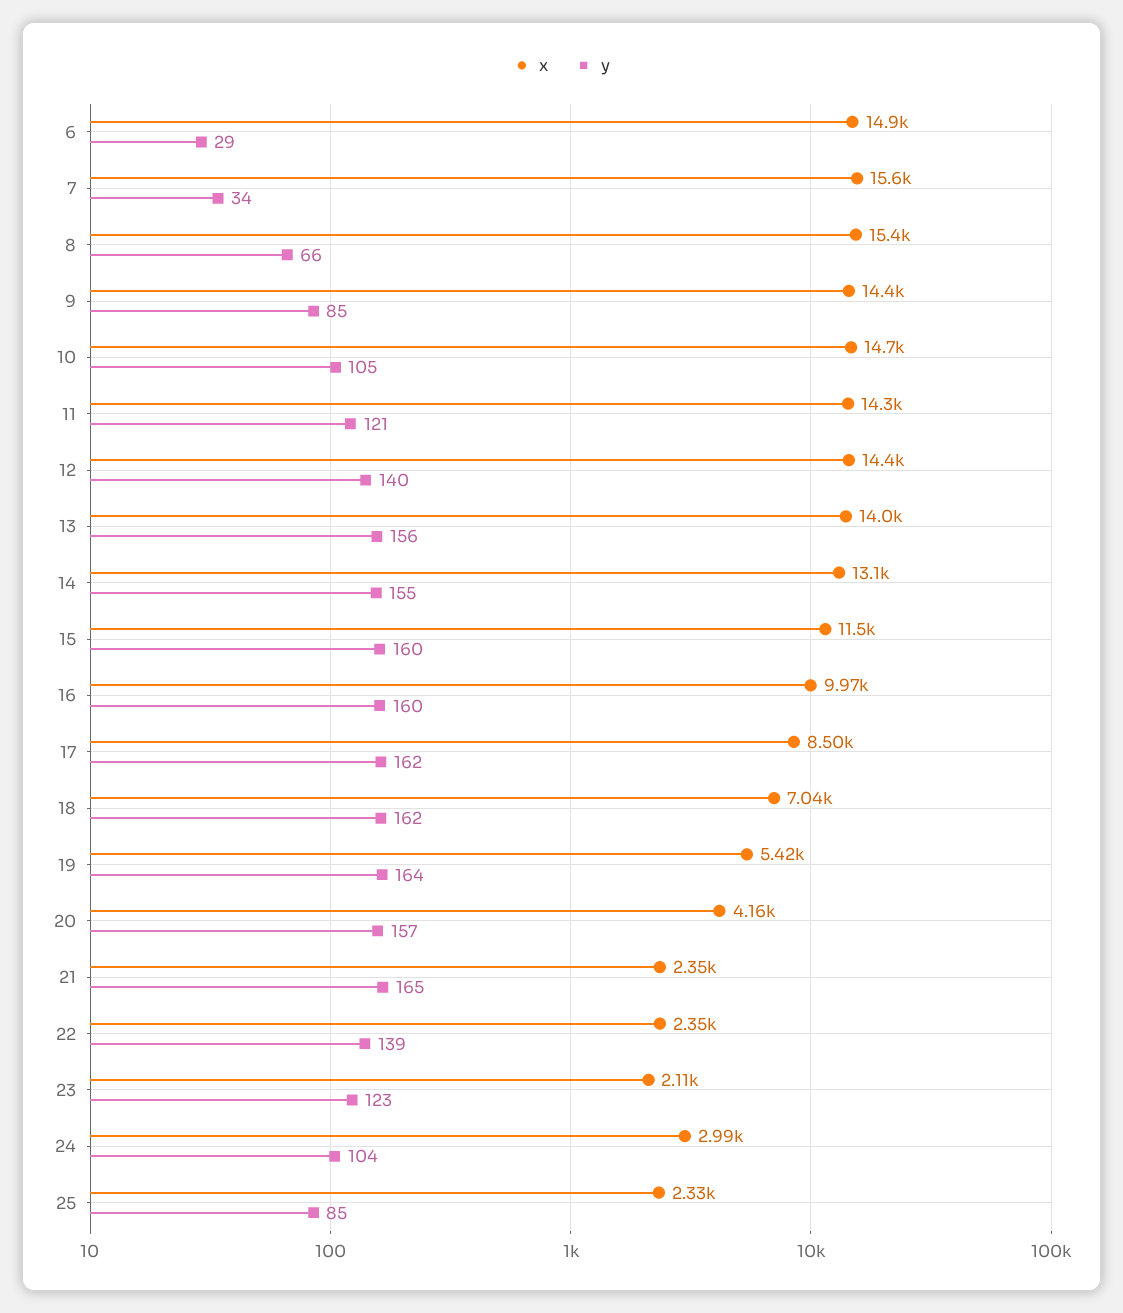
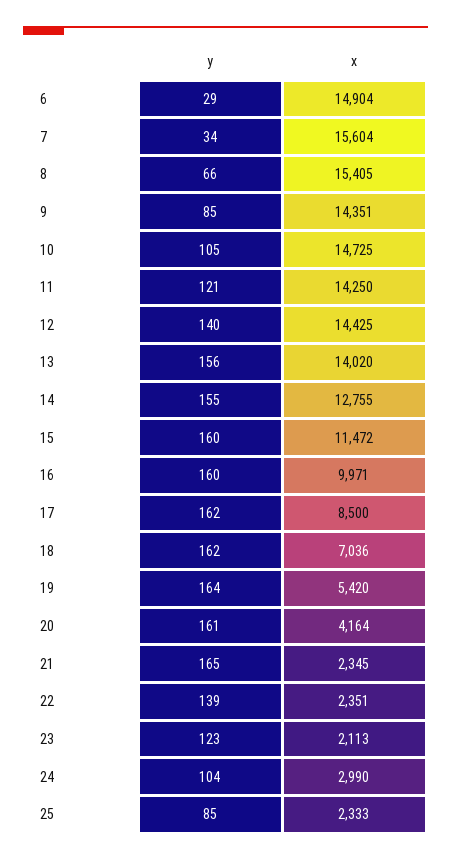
  {
    "x": {
      "6": 14904,
      "7": 15604,
      "8": 15405,
      "9": 14351,
      "10": 14725,
      "11": 14250,
      "12": 14425,
      "13": 14020,
-     "14": 13100,
+     "14": 12755,
      "15": 11472,
      "16": 9971,
      "17": 8500,
      "18": 7036,
      "19": 5420,
      "20": 4164,
      "21": 2345,
      "22": 2351,
      "23": 2113,
      "24": 2990,
      "25": 2333
    },
    "y": {
      "6": 29,
      "7": 34,
      "8": 66,
      "9": 85,
      "10": 105,
      "11": 121,
      "12": 140,
      "13": 156,
      "14": 155,
      "15": 160,
      "16": 160,
      "17": 162,
      "18": 162,
      "19": 164,
-     "20": 157,
+     "20": 161,
      "21": 165,
      "22": 139,
      "23": 123,
      "24": 104,
      "25": 85
    }
  }

